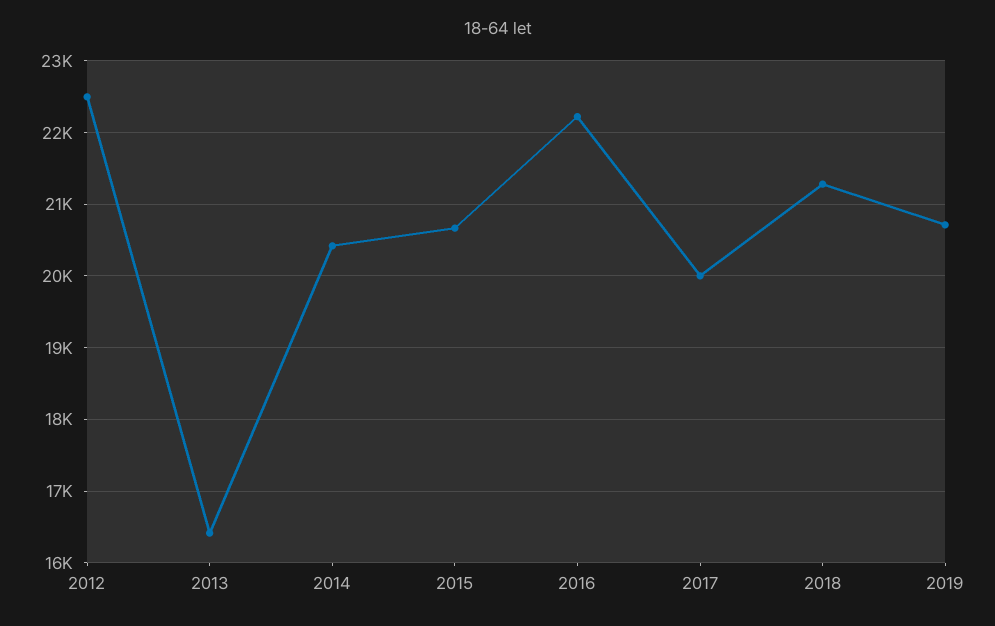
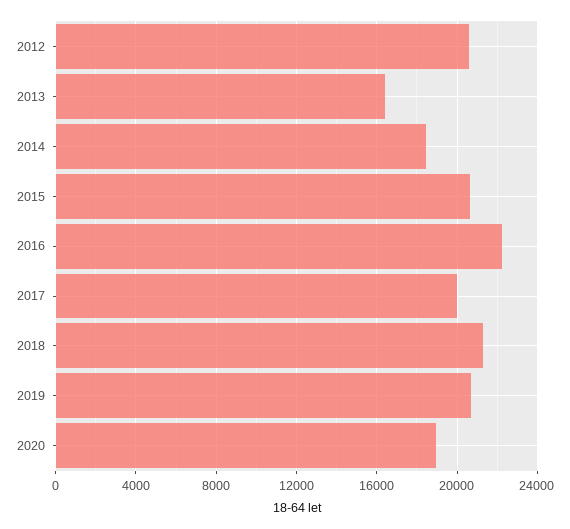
  {
-   "2012": 22500,
+   "2012": 20500,
    "2013": 16400,
-   "2014": 20400,
+   "2014": 18500,
    "2015": 20700,
    "2016": 22200,
    "2017": 20000,
    "2018": 21300,
-   "2019": 20700
+   "2019": 20700,
+   "2020": 19000
  }

